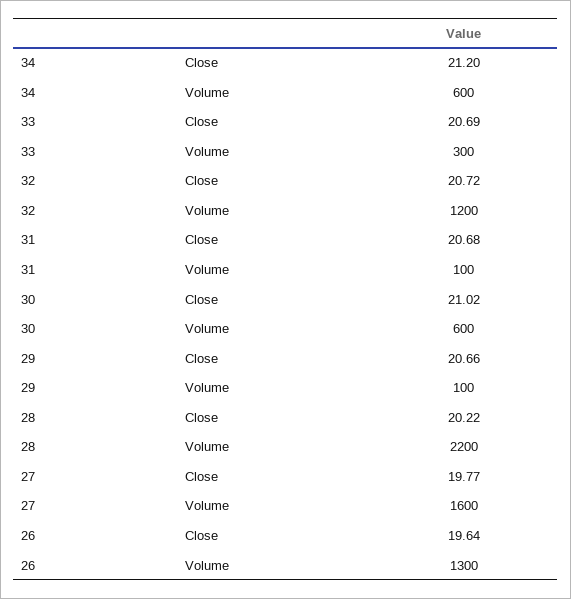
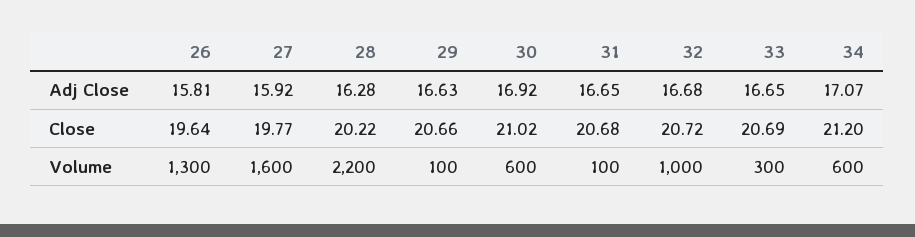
  {
    "34": {
      "Close": 21.2,
-     "Volume": 600
+     "Volume": 600,
+     "Adj Close": 17.07
    },
    "33": {
      "Close": 20.69,
-     "Volume": 300
+     "Volume": 300,
+     "Adj Close": 16.65
    },
    "32": {
      "Close": 20.72,
-     "Volume": 1200
+     "Volume": 1000,
+     "Adj Close": 16.68
    },
    "31": {
      "Close": 20.68,
-     "Volume": 100
+     "Volume": 100,
+     "Adj Close": 16.65
    },
    "30": {
      "Close": 21.02,
-     "Volume": 600
+     "Volume": 600,
+     "Adj Close": 16.92
    },
    "29": {
      "Close": 20.66,
-     "Volume": 100
+     "Volume": 100,
+     "Adj Close": 16.63
    },
    "28": {
      "Close": 20.22,
-     "Volume": 2200
+     "Volume": 2200,
+     "Adj Close": 16.28
    },
    "27": {
      "Close": 19.77,
-     "Volume": 1600
+     "Volume": 1600,
+     "Adj Close": 15.92
    },
    "26": {
      "Close": 19.64,
-     "Volume": 1300
+     "Volume": 1300,
+     "Adj Close": 15.81
    }
  }

